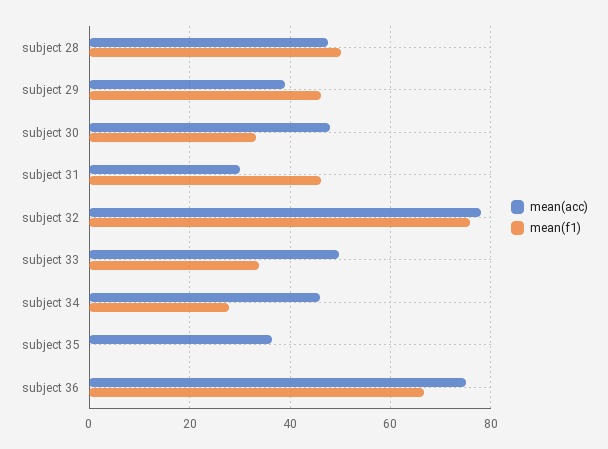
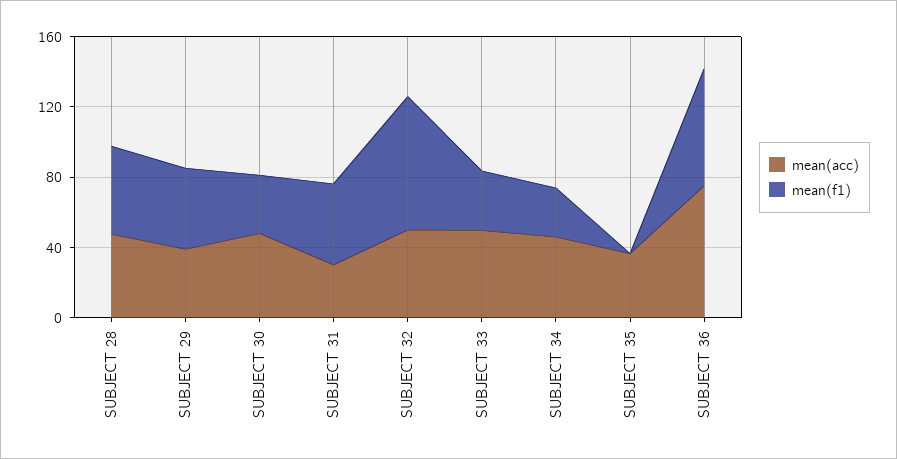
  {
    "mean(acc)": {
      "subject 28": 48,
      "subject 29": 40,
      "subject 30": 48,
      "subject 31": 30,
-     "subject 32": 78,
+     "subject 32": 50,
      "subject 33": 50,
      "subject 34": 46,
      "subject 35": 36,
      "subject 36": 76
    },
    "mean(f1)": {
      "subject 28": 50,
      "subject 29": 46,
      "subject 30": 34,
      "subject 31": 46,
      "subject 32": 76,
      "subject 33": 34,
      "subject 34": 28,
      "subject 35": 0,
      "subject 36": 66
    }
  }

